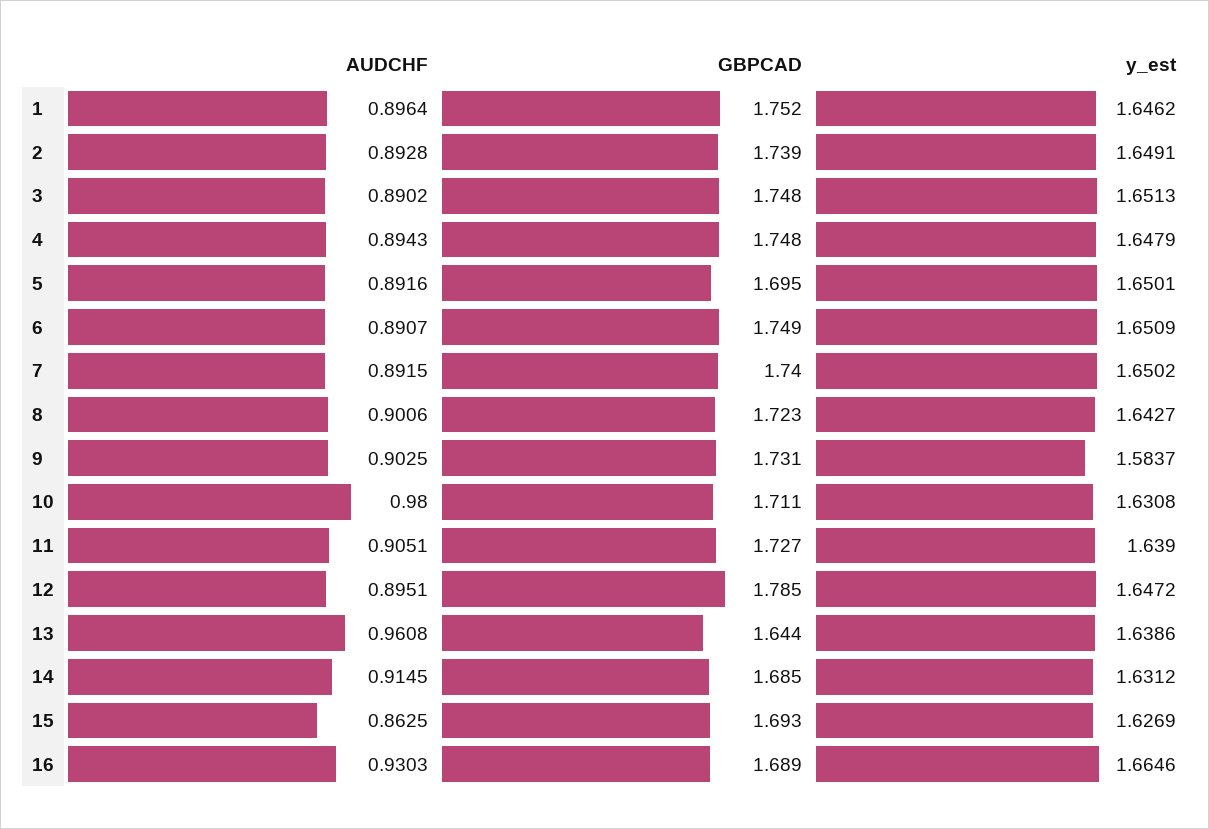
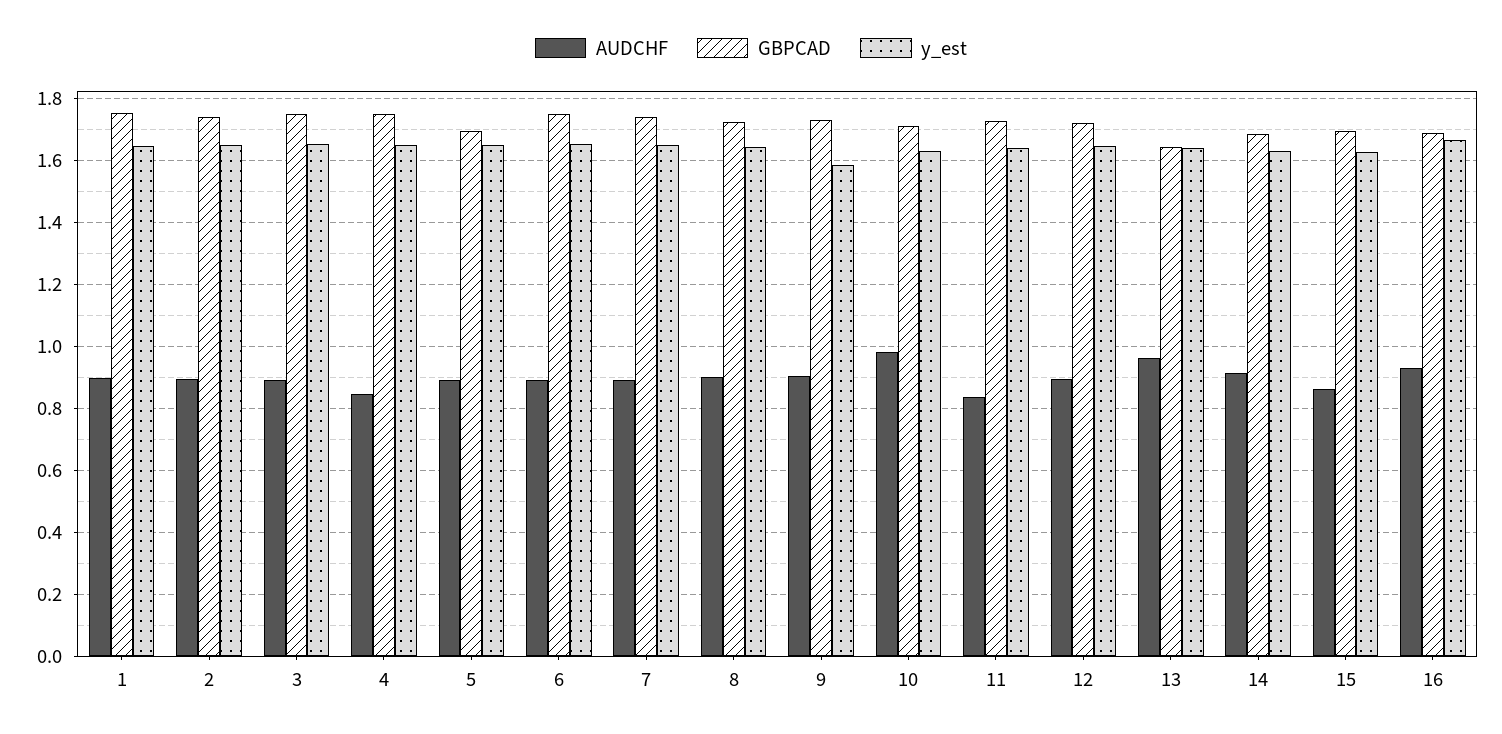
  {
    "AUDCHF": {
      "1": 0.8964,
      "2": 0.8928,
      "3": 0.8902,
-     "4": 0.8943,
+     "4": 0.84,
      "5": 0.8916,
      "6": 0.8907,
      "7": 0.8915,
      "8": 0.9006,
      "9": 0.9025,
      "10": 0.98,
-     "11": 0.9051,
+     "11": 0.84,
      "12": 0.8951,
      "13": 0.9608,
      "14": 0.9145,
      "15": 0.8625,
      "16": 0.9303
    },
    "GBPCAD": {
      "1": 1.752,
      "2": 1.739,
      "3": 1.748,
      "4": 1.748,
      "5": 1.695,
      "6": 1.749,
      "7": 1.74,
      "8": 1.723,
      "9": 1.731,
      "10": 1.711,
      "11": 1.727,
-     "12": 1.785,
+     "12": 1.72,
      "13": 1.644,
      "14": 1.685,
      "15": 1.693,
      "16": 1.689
    },
    "y_est": {
      "1": 1.6462,
      "2": 1.6491,
      "3": 1.6513,
      "4": 1.6479,
      "5": 1.6501,
      "6": 1.6509,
      "7": 1.6502,
      "8": 1.6427,
      "9": 1.5837,
      "10": 1.6308,
      "11": 1.639,
      "12": 1.6472,
      "13": 1.6386,
      "14": 1.6312,
      "15": 1.6269,
      "16": 1.6646
    }
  }

